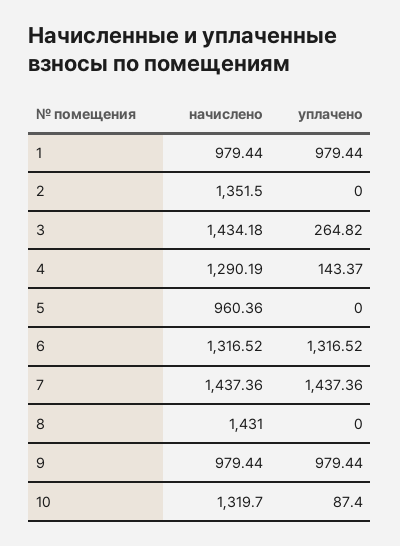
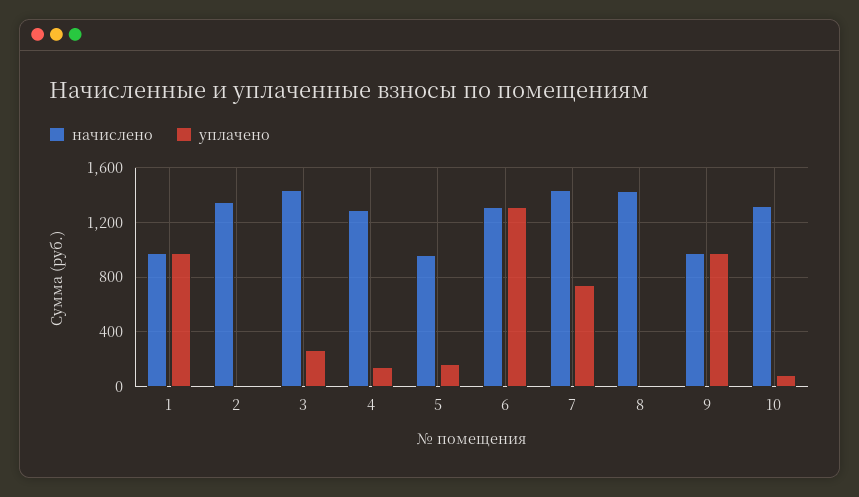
  {
    "начислено": {
      "1": 979.44,
      "2": 1351.5,
      "3": 1434.18,
      "4": 1290.19,
      "5": 960.36,
      "6": 1316.52,
      "7": 1437.36,
      "8": 1431,
      "9": 979.44,
      "10": 1319.7
    },
    "уплачено": {
      "1": 979.44,
      "2": 0,
      "3": 264.82,
      "4": 143.37,
-     "5": 0,
+     "5": 150,
      "6": 1316.52,
-     "7": 1437.36,
+     "7": 750,
      "8": 0,
      "9": 979.44,
      "10": 87.4
    }
  }

